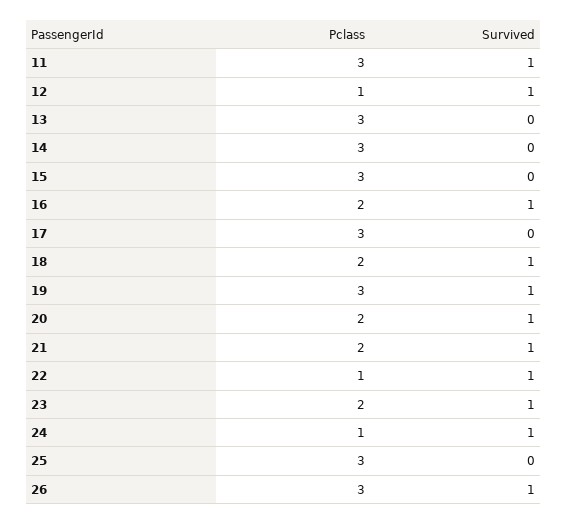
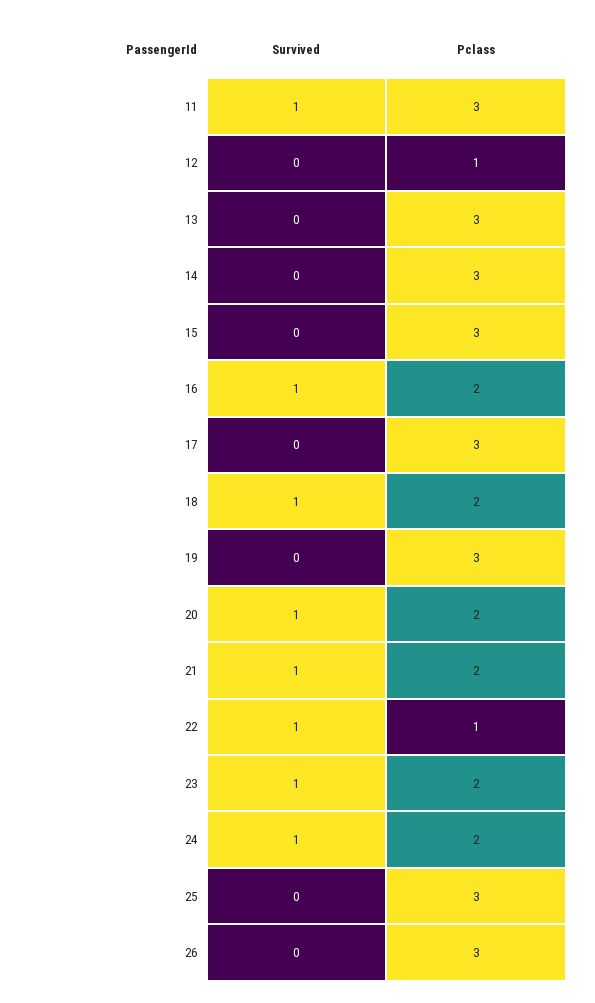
  {
    "Pclass": {
      "11": 3,
      "12": 1,
      "13": 3,
      "14": 3,
      "15": 3,
      "16": 2,
      "17": 3,
      "18": 2,
      "19": 3,
      "20": 2,
      "21": 2,
      "22": 1,
      "23": 2,
-     "24": 1,
+     "24": 2,
      "25": 3,
      "26": 3
    },
    "Survived": {
      "11": 1,
-     "12": 1,
+     "12": 0,
      "13": 0,
      "14": 0,
      "15": 0,
      "16": 1,
      "17": 0,
      "18": 1,
-     "19": 1,
+     "19": 0,
      "20": 1,
      "21": 1,
      "22": 1,
      "23": 1,
      "24": 1,
      "25": 0,
-     "26": 1
+     "26": 0
    }
  }

